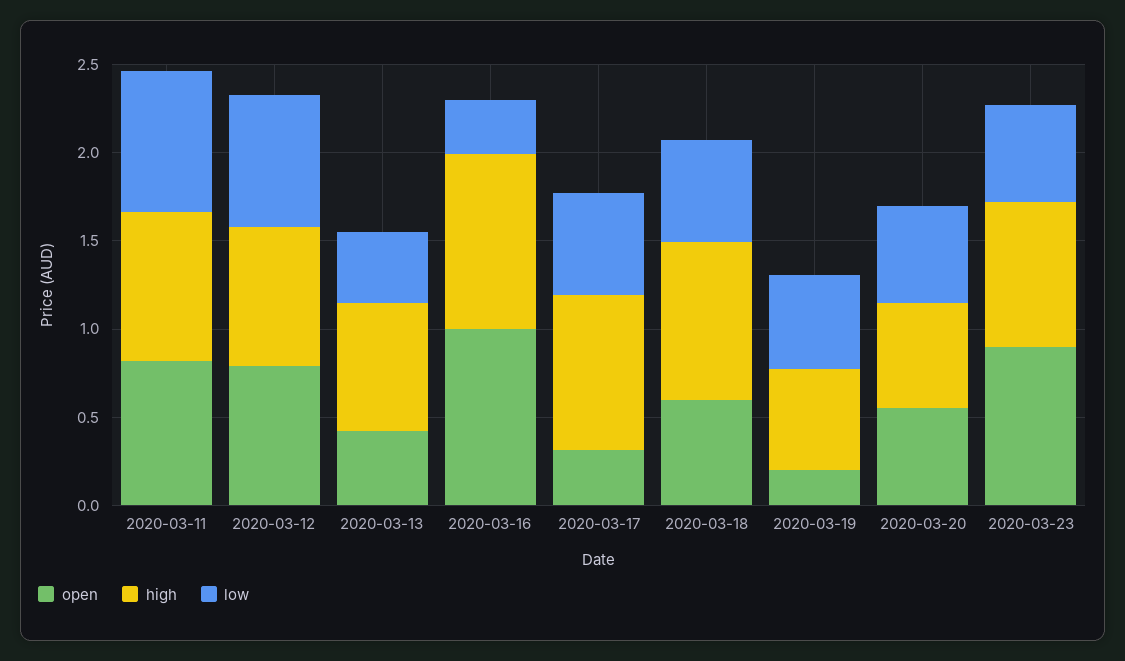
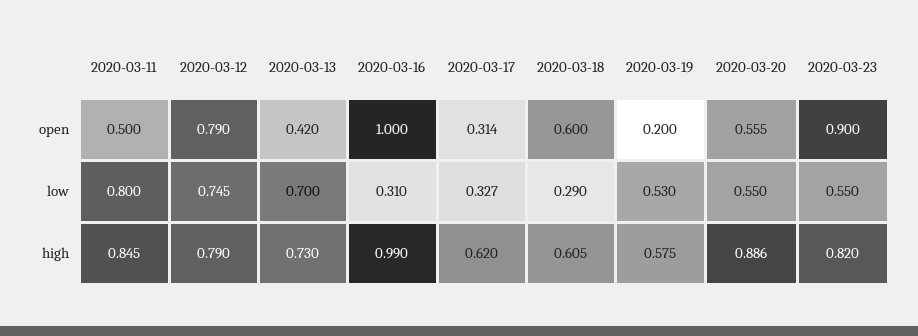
  {
    "open": {
-     "2020-03-11": 0.8,
+     "2020-03-11": 0.5,
      "2020-03-12": 0.79,
      "2020-03-13": 0.42,
      "2020-03-16": 1,
      "2020-03-17": 0.314,
      "2020-03-18": 0.6,
      "2020-03-19": 0.2,
      "2020-03-20": 0.555,
      "2020-03-23": 0.9
    },
    "high": {
      "2020-03-11": 0.845,
      "2020-03-12": 0.79,
      "2020-03-13": 0.73,
      "2020-03-16": 0.99,
-     "2020-03-17": 0.9,
+     "2020-03-17": 0.62,
-     "2020-03-18": 0.9,
+     "2020-03-18": 0.605,
      "2020-03-19": 0.575,
-     "2020-03-20": 0.6,
+     "2020-03-20": 0.886,
      "2020-03-23": 0.82
    },
    "low": {
      "2020-03-11": 0.8,
      "2020-03-12": 0.745,
-     "2020-03-13": 0.4,
+     "2020-03-13": 0.7,
      "2020-03-16": 0.31,
-     "2020-03-17": 0.6,
+     "2020-03-17": 0.327,
-     "2020-03-18": 0.6,
+     "2020-03-18": 0.29,
      "2020-03-19": 0.53,
      "2020-03-20": 0.55,
      "2020-03-23": 0.55
    }
  }

